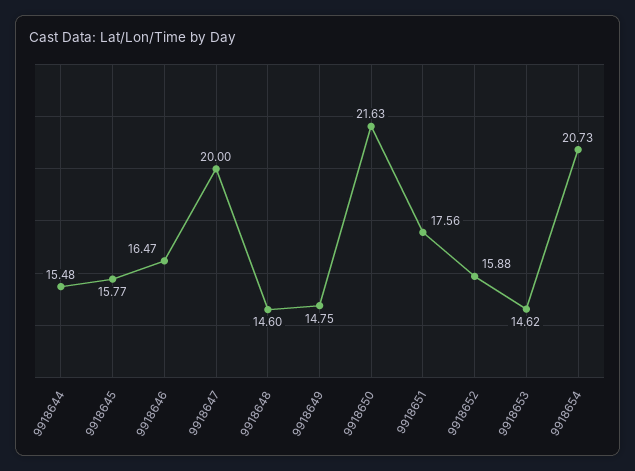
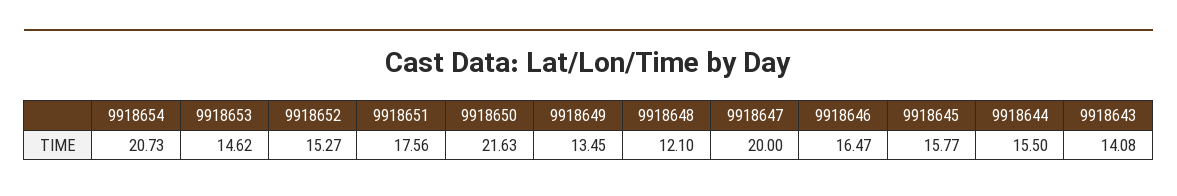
  {
-   "9918644": 15.48,
+   "9918644": 15.5,
    "9918645": 15.77,
    "9918646": 16.47,
    "9918647": 20,
-   "9918648": 14.6,
+   "9918648": 12.1,
-   "9918649": 14.75,
+   "9918649": 13.45,
    "9918650": 21.63,
    "9918651": 17.56,
-   "9918652": 15.88,
+   "9918652": 15.27,
    "9918653": 14.62,
-   "9918654": 20.73
+   "9918654": 20.73,
+   "9918643": 14.08
  }

